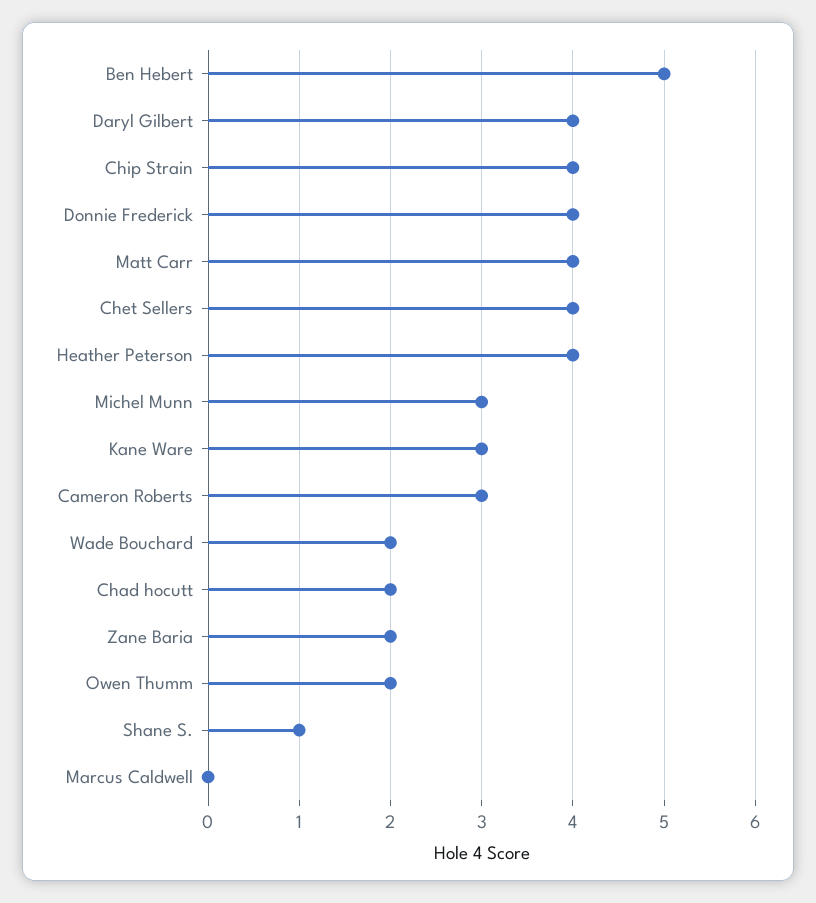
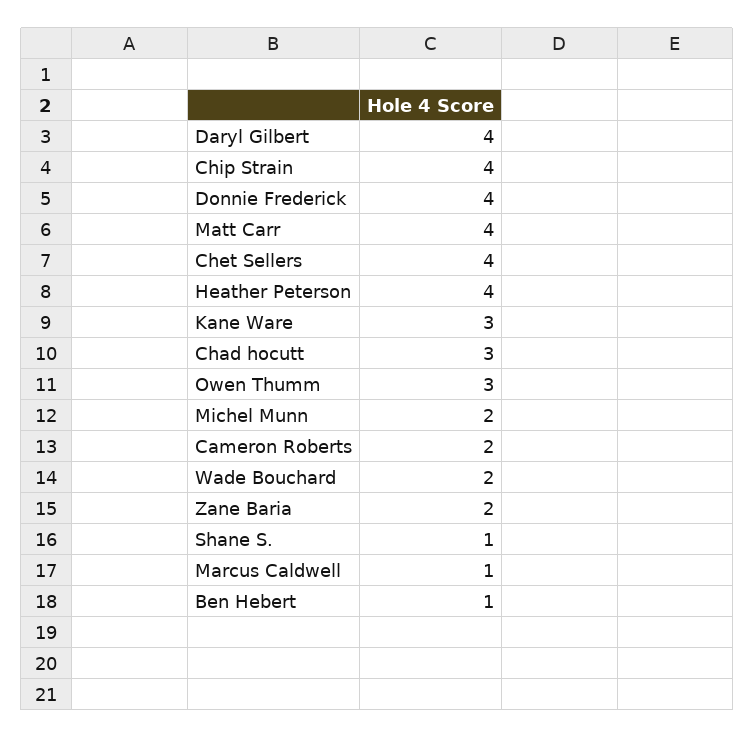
  {
-   "Ben Hebert": 5,
+   "Ben Hebert": 1,
    "Daryl Gilbert": 4,
    "Chip Strain": 4,
    "Donnie Frederick": 4,
    "Matt Carr": 4,
    "Chet Sellers": 4,
    "Heather Peterson": 4,
-   "Michel Munn": 3,
+   "Michel Munn": 2,
    "Kane Ware": 3,
-   "Cameron Roberts": 3,
+   "Cameron Roberts": 2,
    "Wade Bouchard": 2,
-   "Chad hocutt": 2,
+   "Chad hocutt": 3,
    "Zane Baria": 2,
-   "Owen Thumm": 2,
+   "Owen Thumm": 3,
    "Shane S.": 1,
-   "Marcus Caldwell": 0
+   "Marcus Caldwell": 1
  }

